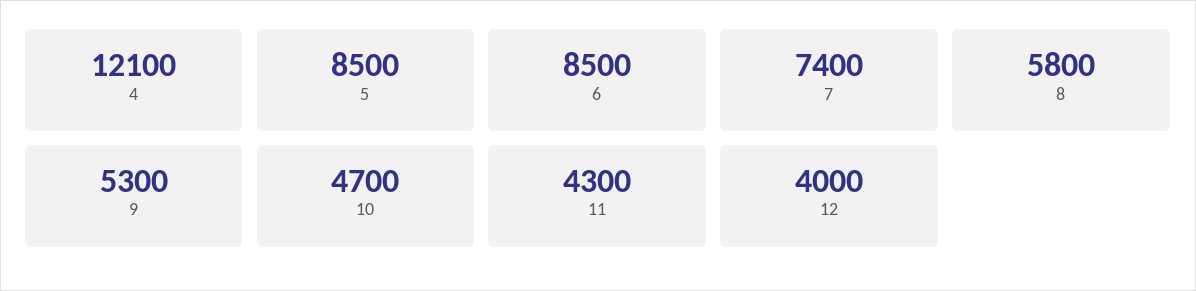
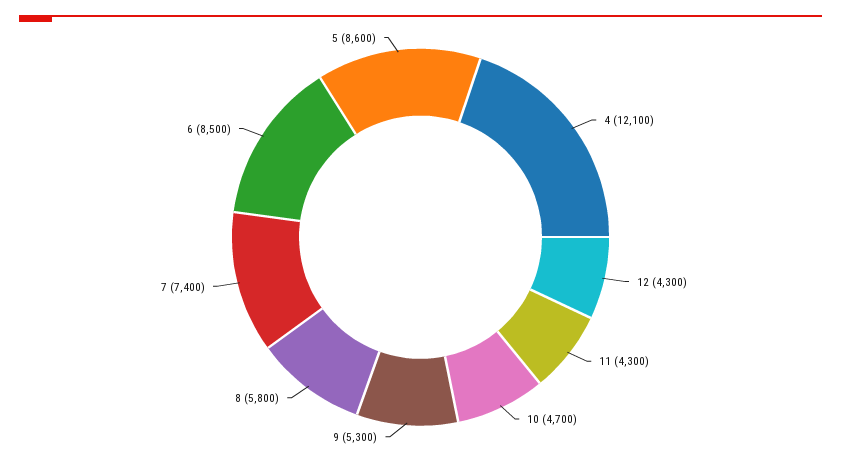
  {
    "4": 12100,
-   "5": 8500,
+   "5": 8600,
    "6": 8500,
    "7": 7400,
    "8": 5800,
    "9": 5300,
    "10": 4700,
    "11": 4300,
-   "12": 4000
+   "12": 4300
  }

